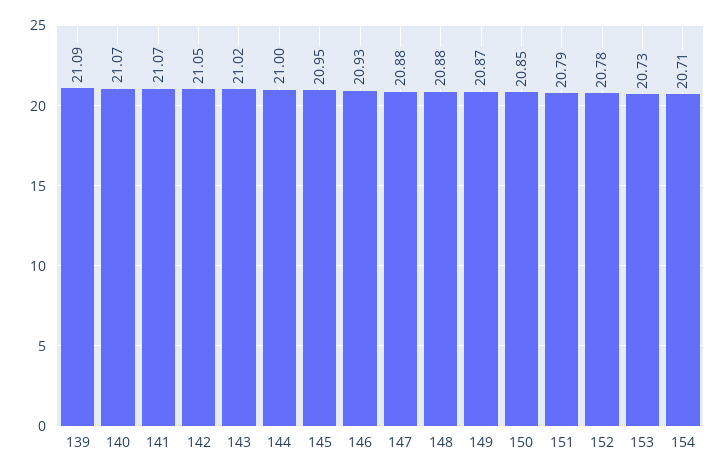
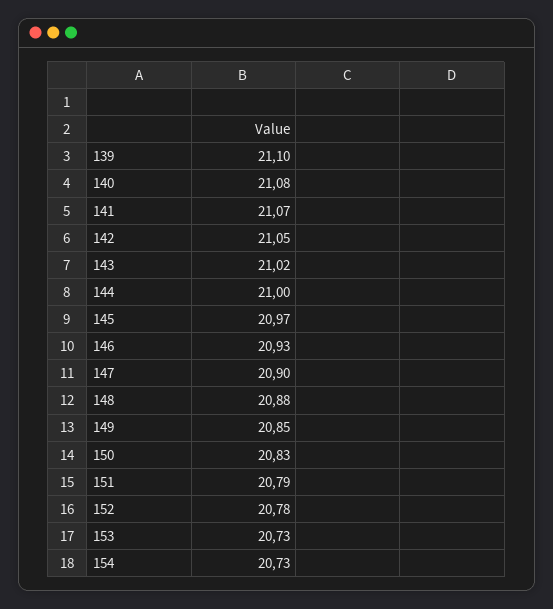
  {
-   "139": 21.09,
+   "139": 21.1,
-   "140": 21.07,
+   "140": 21.08,
    "141": 21.07,
    "142": 21.05,
    "143": 21.02,
    "144": 21,
-   "145": 20.95,
+   "145": 20.97,
    "146": 20.93,
-   "147": 20.88,
+   "147": 20.9,
    "148": 20.88,
-   "149": 20.87,
+   "149": 20.85,
-   "150": 20.85,
+   "150": 20.83,
    "151": 20.79,
    "152": 20.78,
    "153": 20.73,
-   "154": 20.71
+   "154": 20.73
  }

